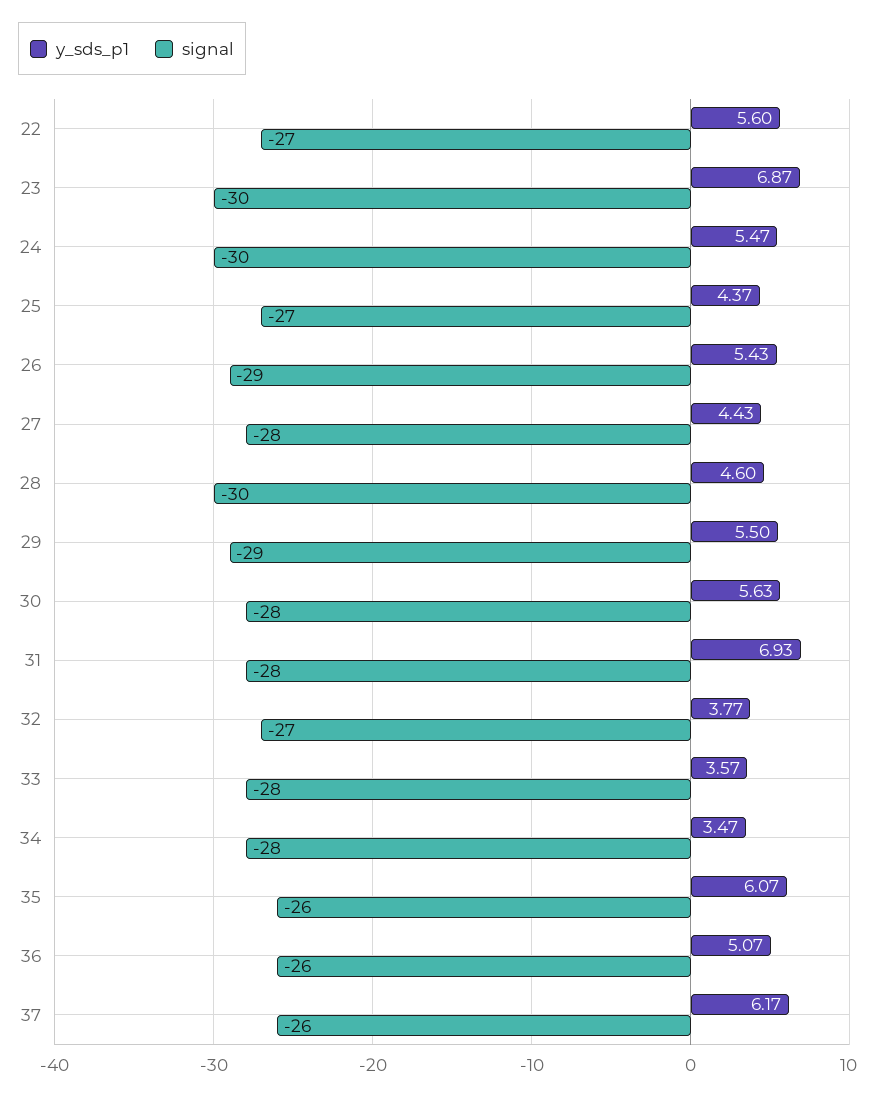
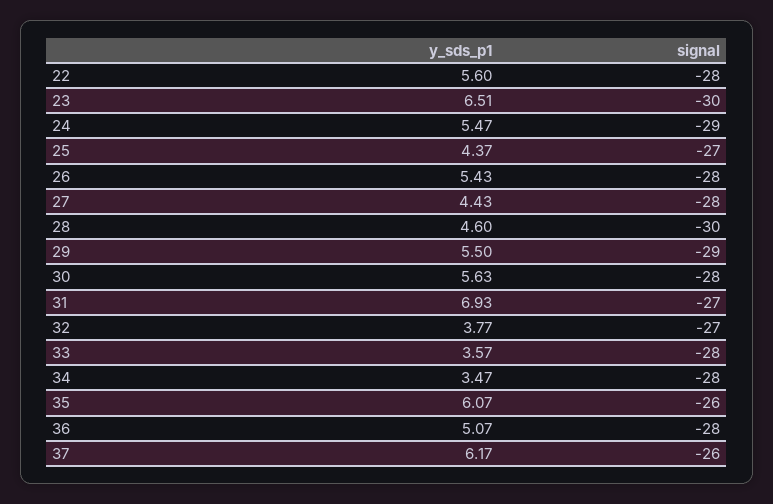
  {
    "y_sds_p1": {
      "22": 5.6,
-     "23": 6.87,
+     "23": 6.51,
      "24": 5.47,
      "25": 4.37,
      "26": 5.43,
      "27": 4.43,
      "28": 4.6,
      "29": 5.5,
      "30": 5.63,
      "31": 6.93,
      "32": 3.77,
      "33": 3.57,
      "34": 3.47,
      "35": 6.07,
      "36": 5.07,
      "37": 6.17
    },
    "signal": {
-     "22": -27,
+     "22": -28,
      "23": -30,
-     "24": -30,
+     "24": -29,
      "25": -27,
-     "26": -29,
+     "26": -28,
      "27": -28,
      "28": -30,
      "29": -29,
      "30": -28,
-     "31": -28,
+     "31": -27,
      "32": -27,
      "33": -28,
      "34": -28,
      "35": -26,
-     "36": -26,
+     "36": -28,
      "37": -26
    }
  }

